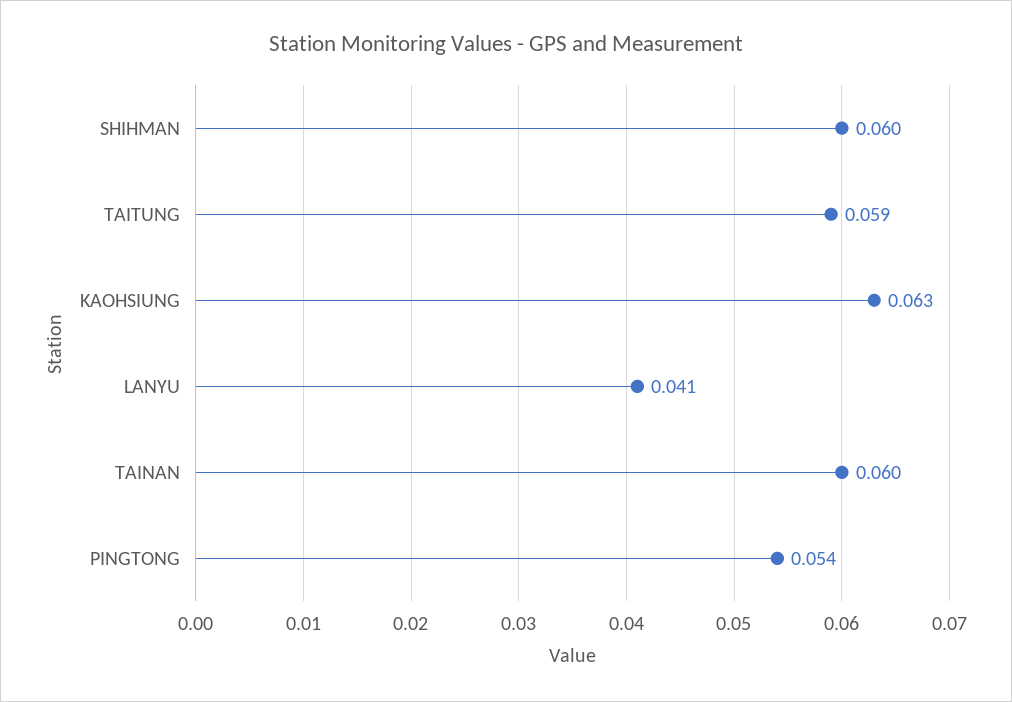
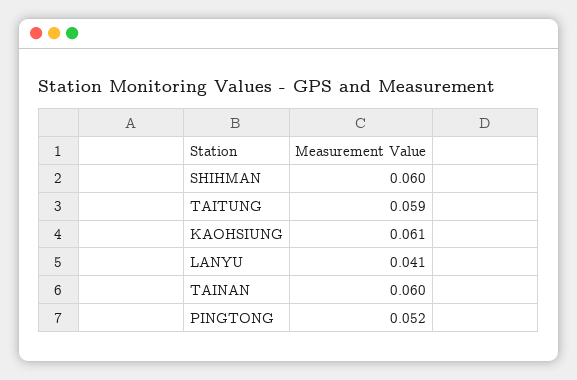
  {
    "SHIHMAN": 0.06,
    "TAITUNG": 0.059,
-   "KAOHSIUNG": 0.063,
+   "KAOHSIUNG": 0.061,
    "LANYU": 0.041,
    "TAINAN": 0.06,
-   "PINGTONG": 0.054
+   "PINGTONG": 0.052
  }

